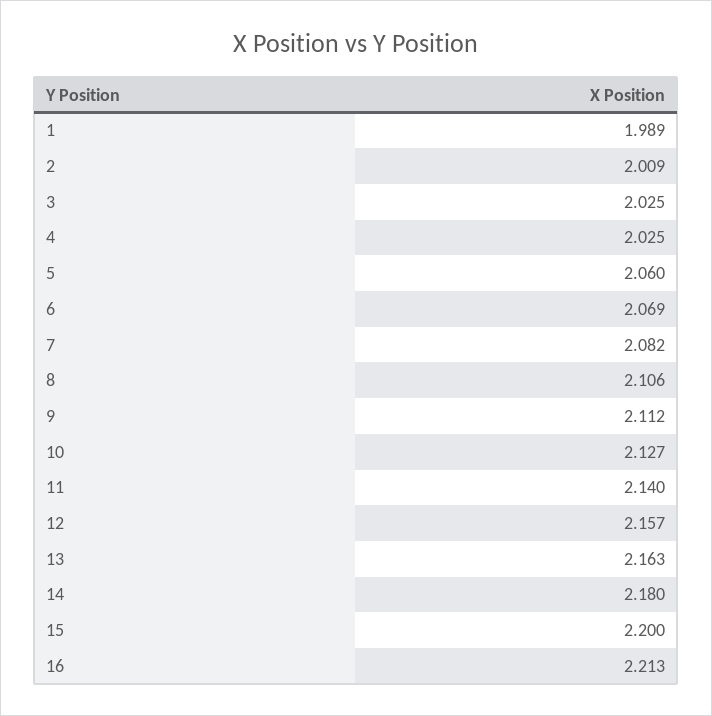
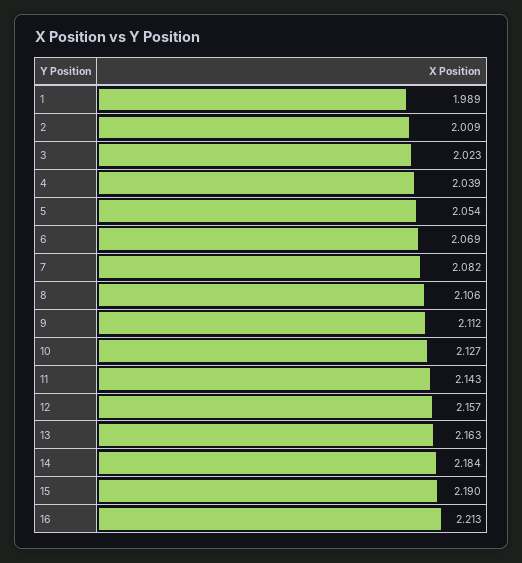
  {
    "1": 1.989,
    "2": 2.009,
-   "3": 2.025,
+   "3": 2.023,
-   "4": 2.025,
+   "4": 2.039,
-   "5": 2.06,
+   "5": 2.054,
    "6": 2.069,
    "7": 2.082,
    "8": 2.106,
    "9": 2.112,
    "10": 2.127,
-   "11": 2.14,
+   "11": 2.143,
    "12": 2.157,
    "13": 2.163,
-   "14": 2.18,
+   "14": 2.184,
-   "15": 2.2,
+   "15": 2.19,
    "16": 2.213
  }

